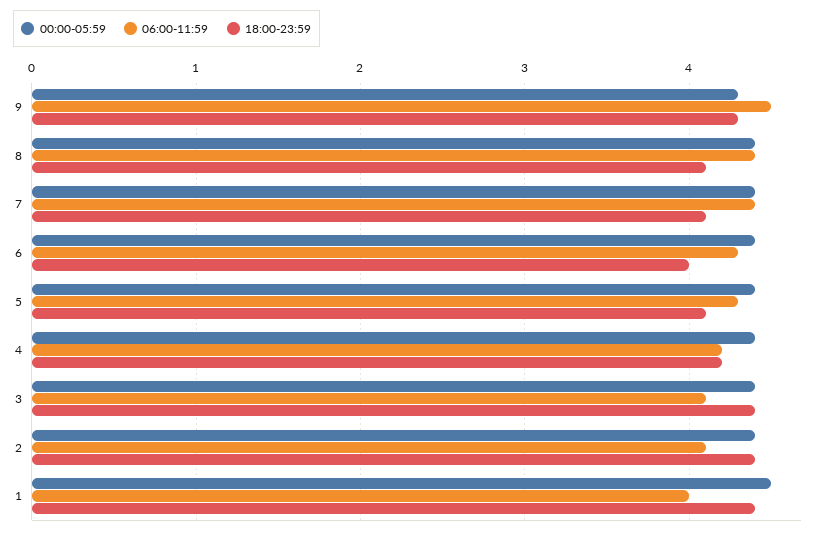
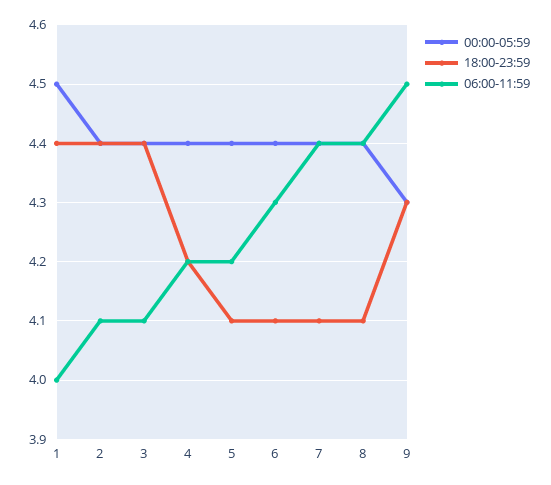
  {
    "00:00-05:59": {
      "9": 4.3,
      "8": 4.4,
      "7": 4.4,
      "6": 4.4,
      "5": 4.4,
      "4": 4.4,
      "3": 4.4,
      "2": 4.4,
      "1": 4.5
    },
    "06:00-11:59": {
      "9": 4.5,
      "8": 4.4,
      "7": 4.4,
      "6": 4.3,
-     "5": 4.3,
+     "5": 4.2,
      "4": 4.2,
      "3": 4.1,
      "2": 4.1,
      "1": 4
    },
    "18:00-23:59": {
      "9": 4.3,
      "8": 4.1,
      "7": 4.1,
-     "6": 4,
+     "6": 4.1,
      "5": 4.1,
      "4": 4.2,
      "3": 4.4,
      "2": 4.4,
      "1": 4.4
    }
  }

